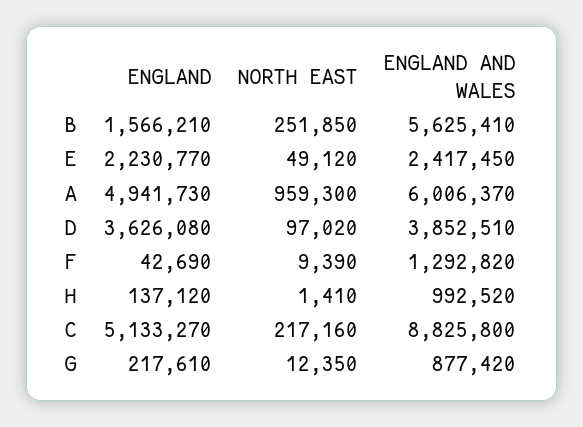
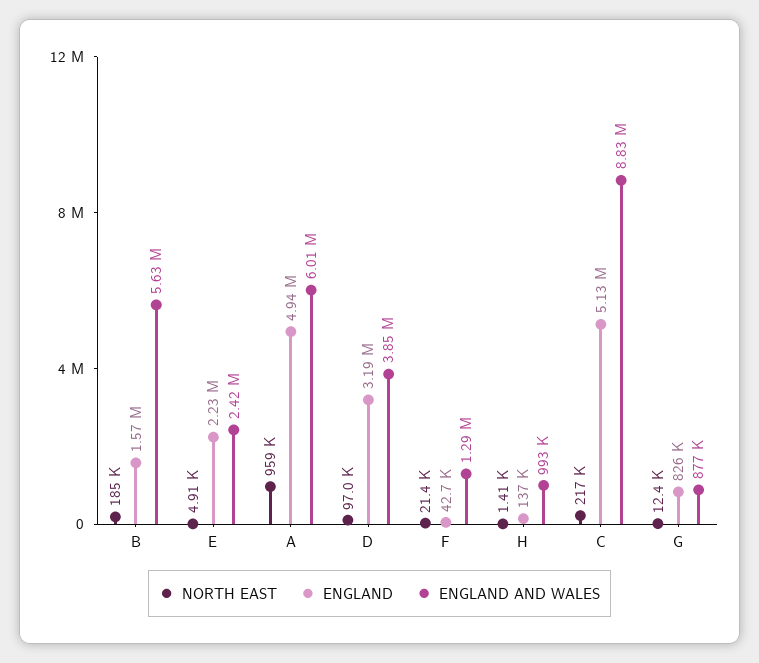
  {
    "ENGLAND": {
      "B": 1566210,
      "E": 2230770,
      "A": 4941730,
-     "D": 3626080,
+     "D": 3190000,
      "F": 42690,
      "H": 137120,
      "C": 5133270,
-     "G": 217610
+     "G": 826000
    },
    "NORTH EAST": {
-     "B": 251850,
+     "B": 185000,
-     "E": 49120,
+     "E": 4910,
      "A": 959300,
      "D": 97020,
-     "F": 9390,
+     "F": 21400,
      "H": 1410,
      "C": 217160,
      "G": 12350
    },
    "ENGLAND AND WALES": {
      "B": 5625410,
      "E": 2417450,
      "A": 6006370,
      "D": 3852510,
      "F": 1292820,
      "H": 992520,
      "C": 8825800,
      "G": 877420
    }
  }

